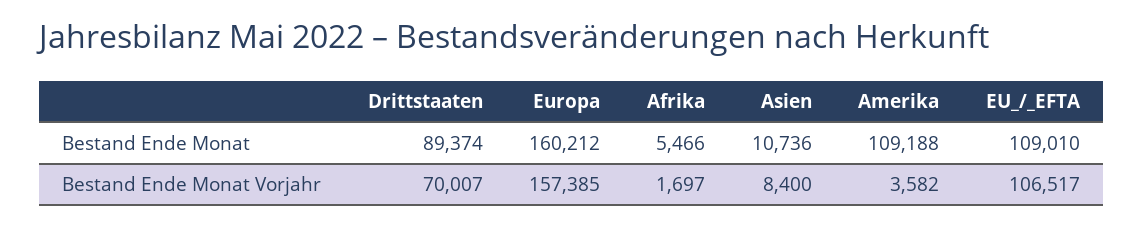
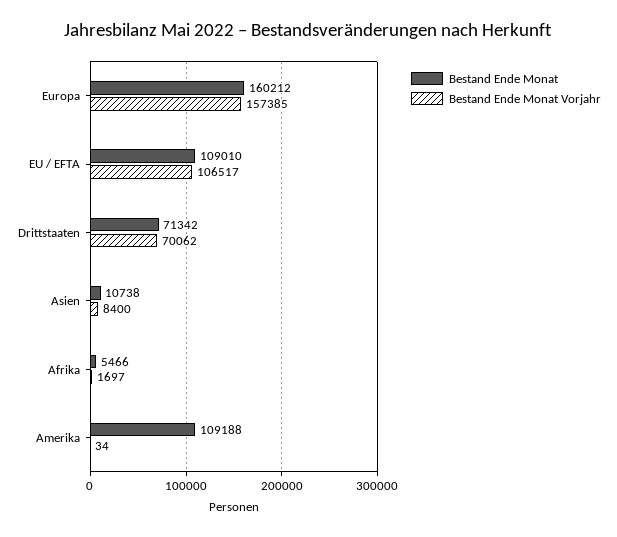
  {
    "Bestand Ende Monat": {
-     "Drittstaaten": 89374,
+     "Drittstaaten": 71342,
      "Europa": 160212,
      "Afrika": 5466,
-     "Asien": 10736,
+     "Asien": 10738,
      "Amerika": 109188,
      "EU_/_EFTA": 109010
    },
    "Bestand Ende Monat Vorjahr": {
-     "Drittstaaten": 70007,
+     "Drittstaaten": 70062,
      "Europa": 157385,
      "Afrika": 1697,
      "Asien": 8400,
-     "Amerika": 3582,
+     "Amerika": 34,
      "EU_/_EFTA": 106517
    }
  }

